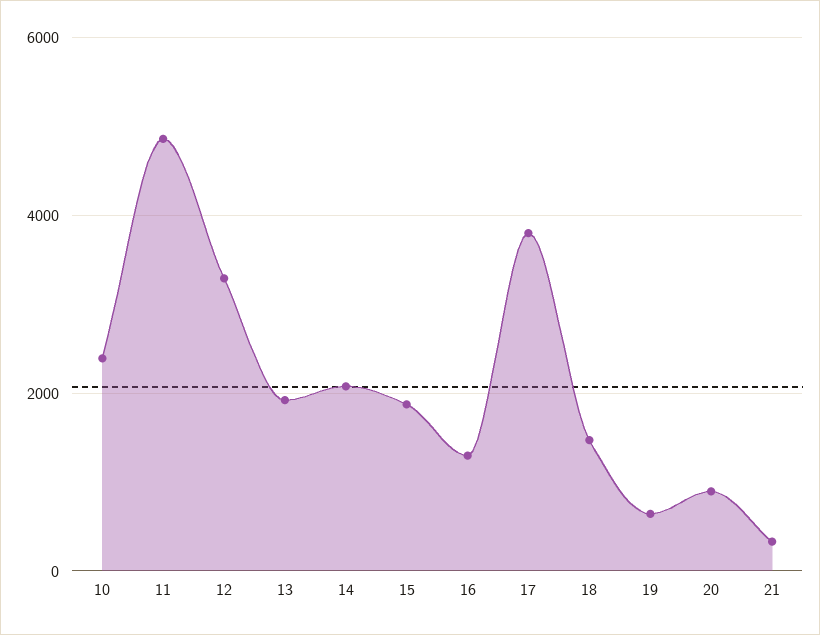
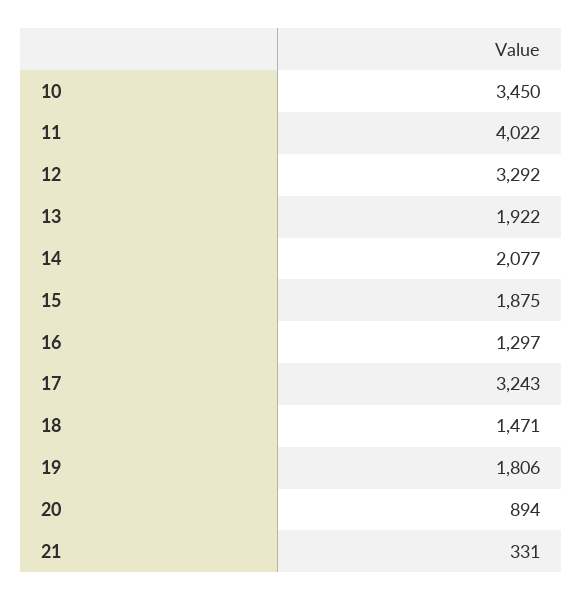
  {
-   "10": 2400,
+   "10": 3450,
-   "11": 4800,
+   "11": 4022,
    "12": 3292,
    "13": 1922,
    "14": 2077,
    "15": 1875,
    "16": 1297,
-   "17": 3800,
+   "17": 3243,
    "18": 1471,
-   "19": 600,
+   "19": 1806,
    "20": 894,
    "21": 331
  }

